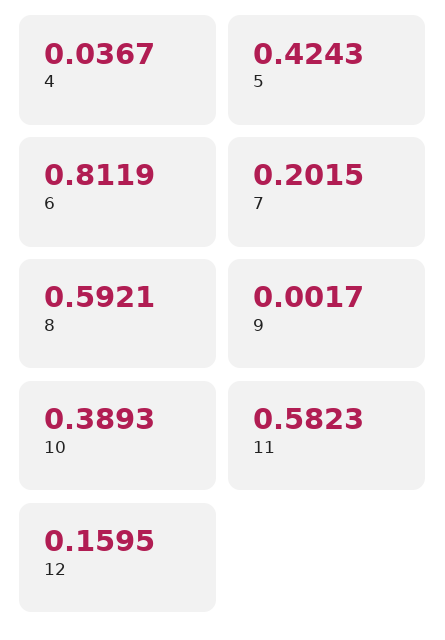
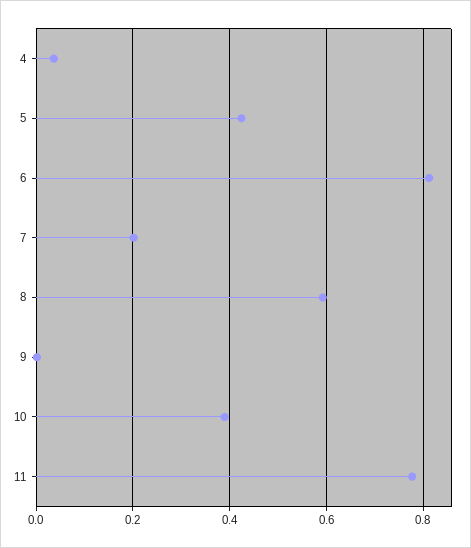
  {
    "4": 0.0367,
    "5": 0.4243,
    "6": 0.8119,
    "7": 0.2015,
    "8": 0.5921,
    "9": 0.0017,
    "10": 0.3893,
-   "11": 0.5823,
+   "11": 0.78
-   "12": 0.1595
  }

